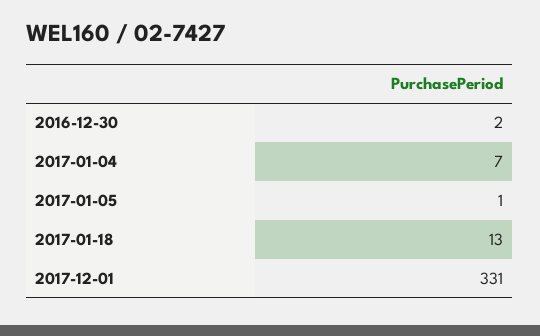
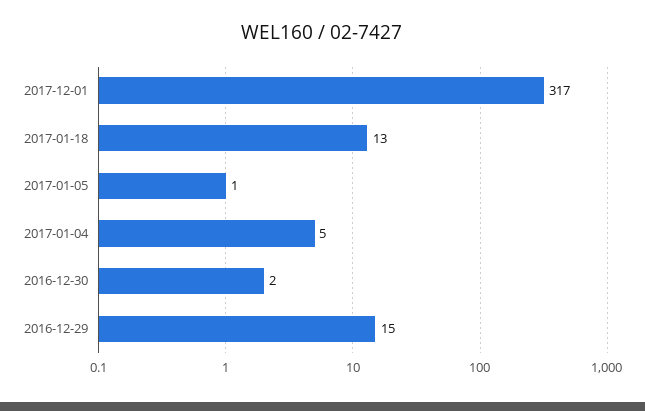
  {
    "2016-12-30": 2,
-   "2017-01-04": 7,
+   "2017-01-04": 5,
    "2017-01-05": 1,
    "2017-01-18": 13,
-   "2017-12-01": 331
+   "2017-12-01": 317,
+   "2016-12-29": 15
  }

